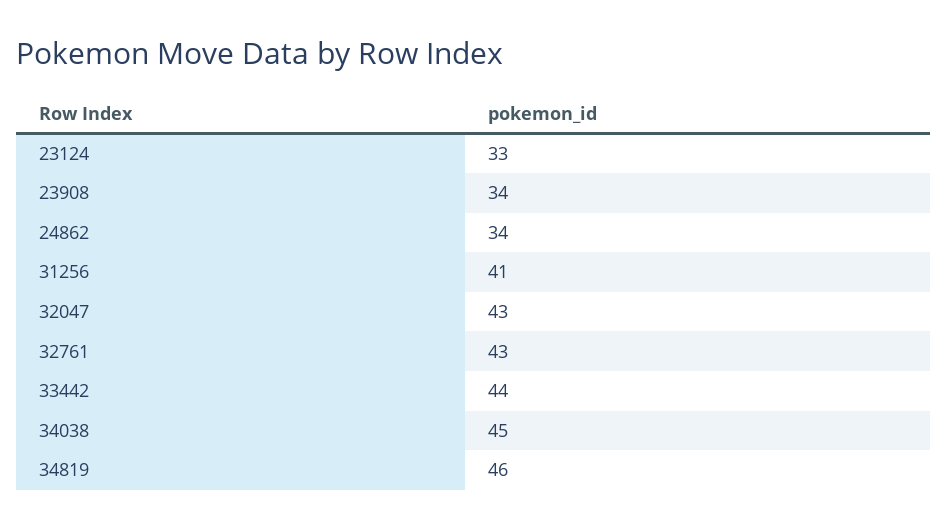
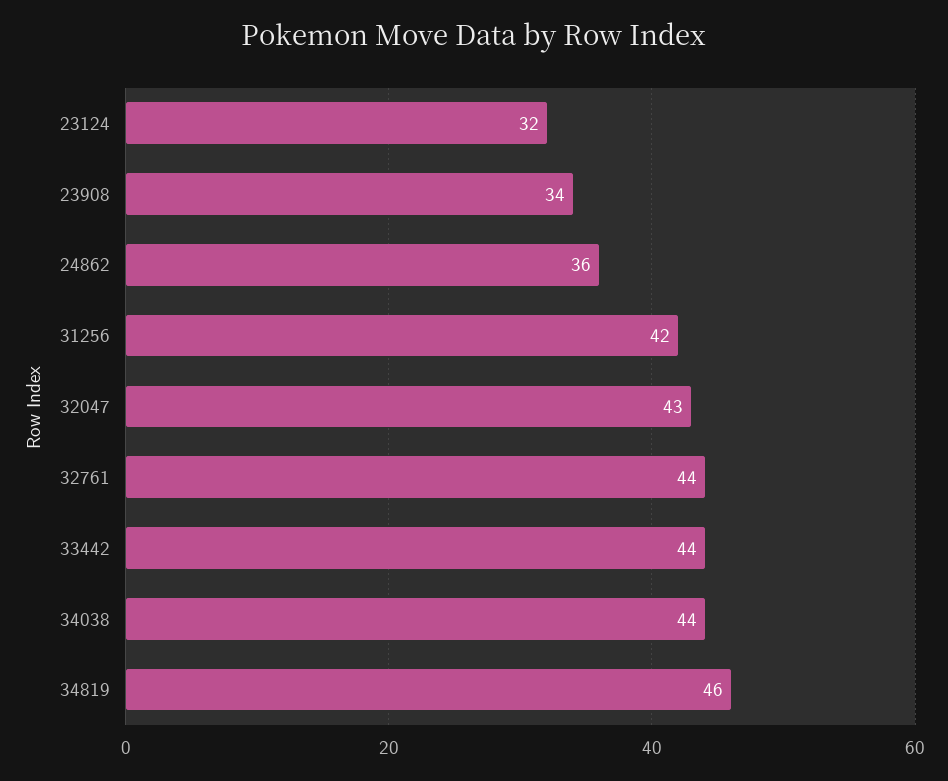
  {
-   "23124": 33,
+   "23124": 32,
    "23908": 34,
-   "24862": 34,
+   "24862": 36,
-   "31256": 41,
+   "31256": 42,
    "32047": 43,
-   "32761": 43,
+   "32761": 44,
    "33442": 44,
-   "34038": 45,
+   "34038": 44,
    "34819": 46
  }

